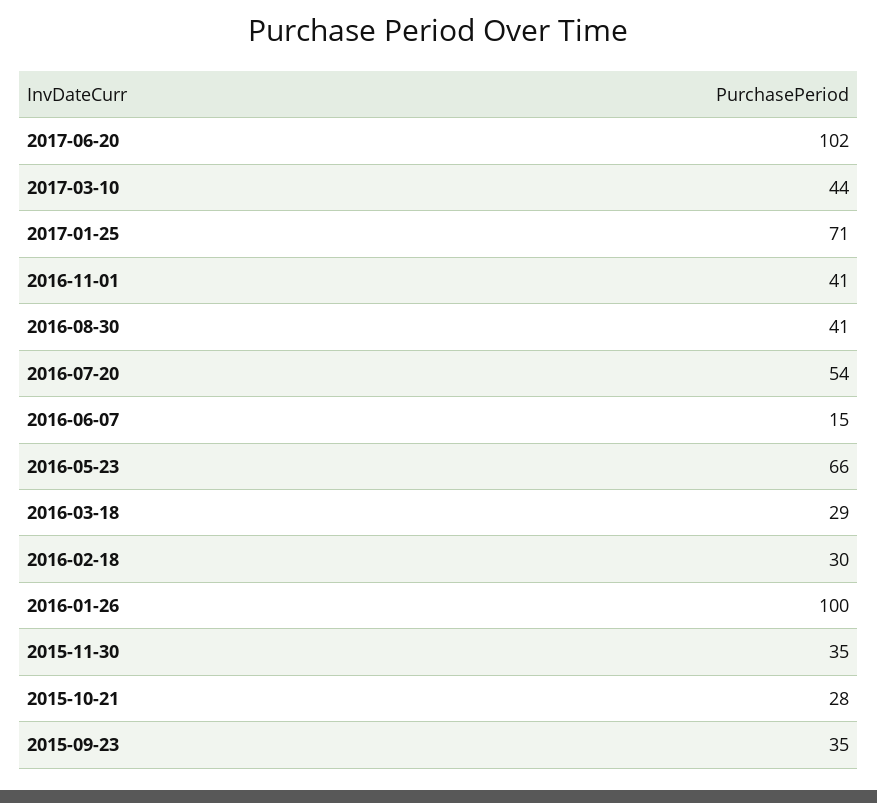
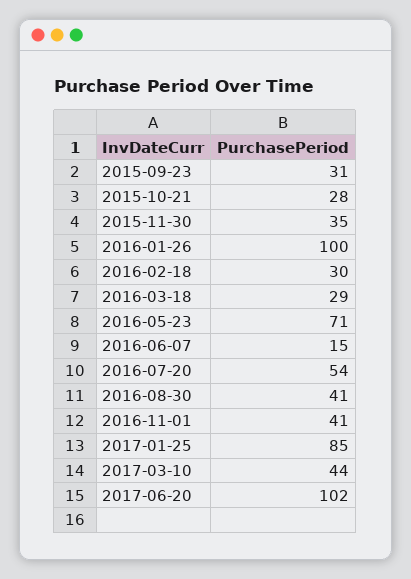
  {
    "2017-06-20": 102,
    "2017-03-10": 44,
-   "2017-01-25": 71,
+   "2017-01-25": 85,
    "2016-11-01": 41,
    "2016-08-30": 41,
    "2016-07-20": 54,
    "2016-06-07": 15,
-   "2016-05-23": 66,
+   "2016-05-23": 71,
    "2016-03-18": 29,
    "2016-02-18": 30,
    "2016-01-26": 100,
    "2015-11-30": 35,
    "2015-10-21": 28,
-   "2015-09-23": 35
+   "2015-09-23": 31
  }

